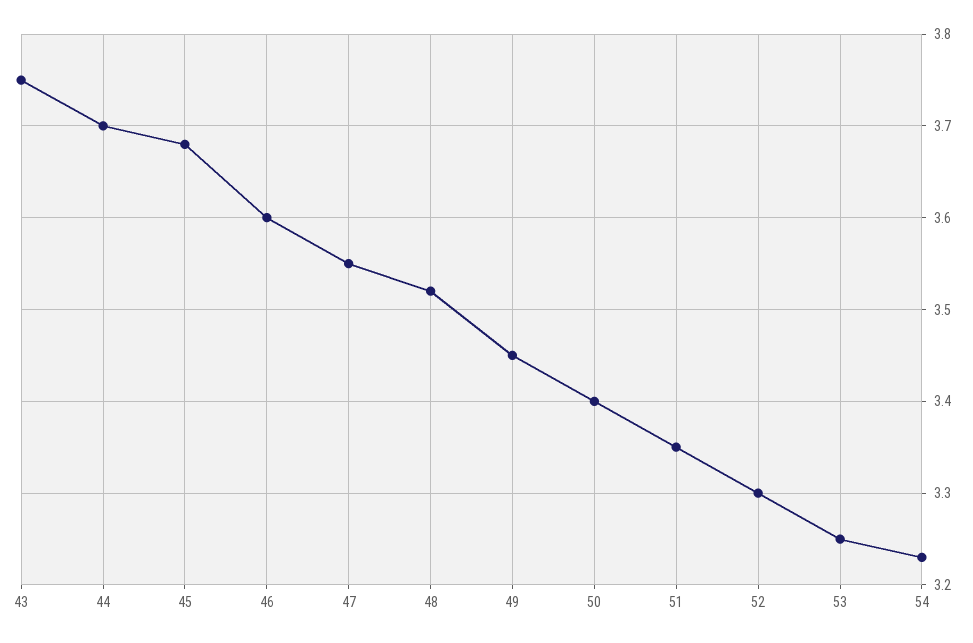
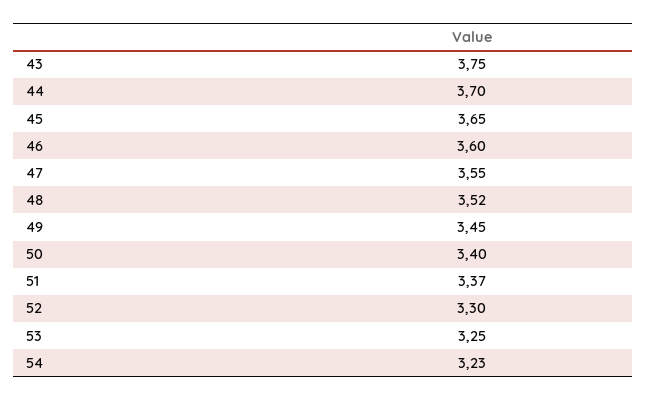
  {
    "43": 3.75,
    "44": 3.7,
-   "45": 3.68,
+   "45": 3.65,
    "46": 3.6,
    "47": 3.55,
    "48": 3.52,
    "49": 3.45,
    "50": 3.4,
-   "51": 3.35,
+   "51": 3.37,
    "52": 3.3,
    "53": 3.25,
    "54": 3.23
  }

